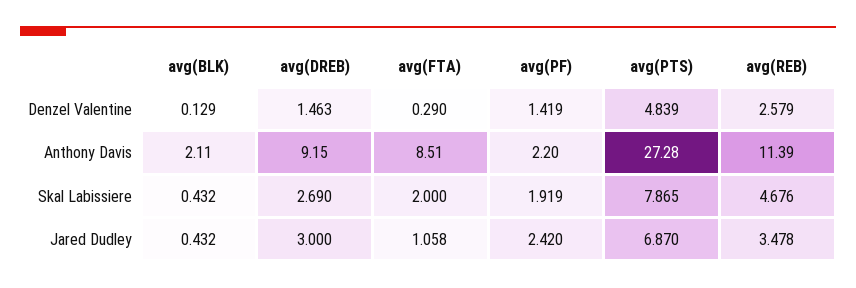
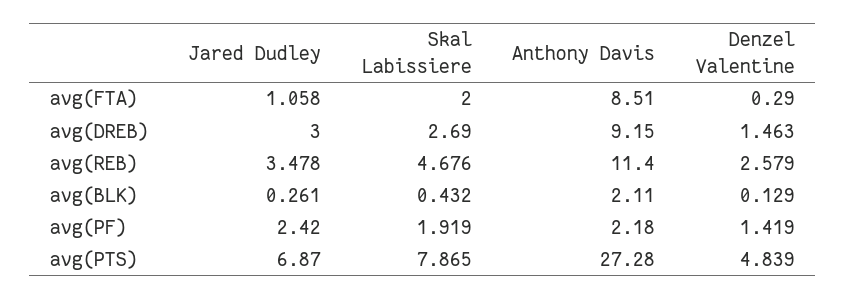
  {
    "avg(BLK)": {
      "Denzel Valentine": 0.129,
      "Anthony Davis": 2.11,
      "Skal Labissiere": 0.432,
-     "Jared Dudley": 0.432
+     "Jared Dudley": 0.261
    },
    "avg(DREB)": {
      "Denzel Valentine": 1.463,
      "Anthony Davis": 9.15,
      "Skal Labissiere": 2.69,
      "Jared Dudley": 3
    },
    "avg(FTA)": {
      "Denzel Valentine": 0.29,
      "Anthony Davis": 8.51,
      "Skal Labissiere": 2,
      "Jared Dudley": 1.058
    },
    "avg(PF)": {
      "Denzel Valentine": 1.419,
-     "Anthony Davis": 2.2,
+     "Anthony Davis": 2.18,
      "Skal Labissiere": 1.919,
      "Jared Dudley": 2.42
    },
    "avg(PTS)": {
      "Denzel Valentine": 4.839,
      "Anthony Davis": 27.28,
      "Skal Labissiere": 7.865,
      "Jared Dudley": 6.87
    },
    "avg(REB)": {
      "Denzel Valentine": 2.579,
-     "Anthony Davis": 11.39,
+     "Anthony Davis": 11.4,
      "Skal Labissiere": 4.676,
      "Jared Dudley": 3.478
    }
  }

